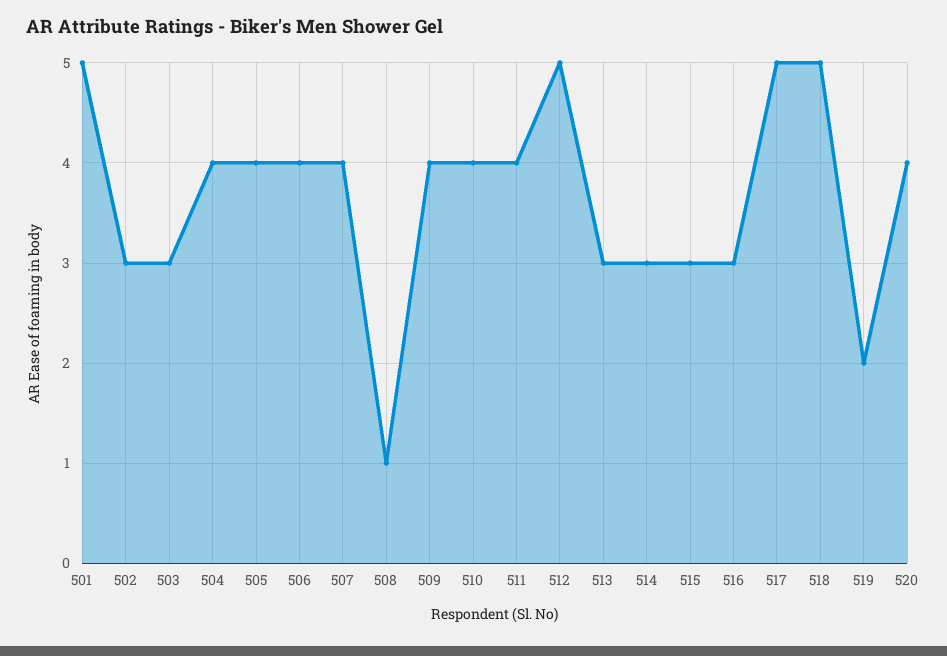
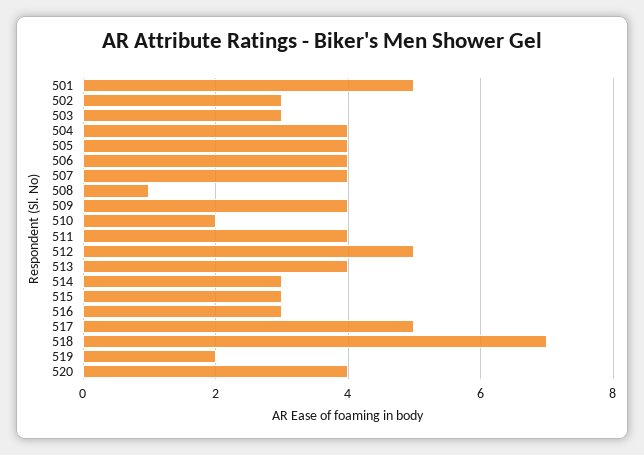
  {
    "501": 5,
    "502": 3,
    "503": 3,
    "504": 4,
    "505": 4,
    "506": 4,
    "507": 4,
    "508": 1,
    "509": 4,
-   "510": 4,
+   "510": 2,
    "511": 4,
    "512": 5,
-   "513": 3,
+   "513": 4,
    "514": 3,
    "515": 3,
    "516": 3,
    "517": 5,
-   "518": 5,
+   "518": 7,
    "519": 2,
    "520": 4
  }

